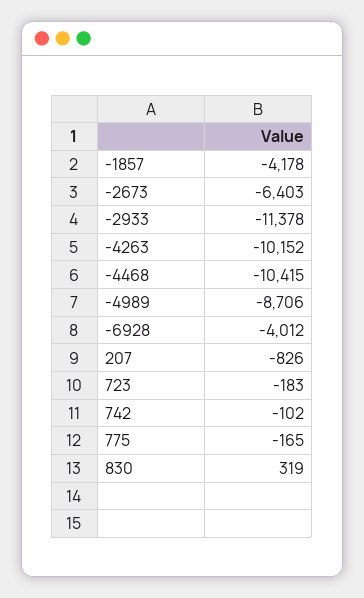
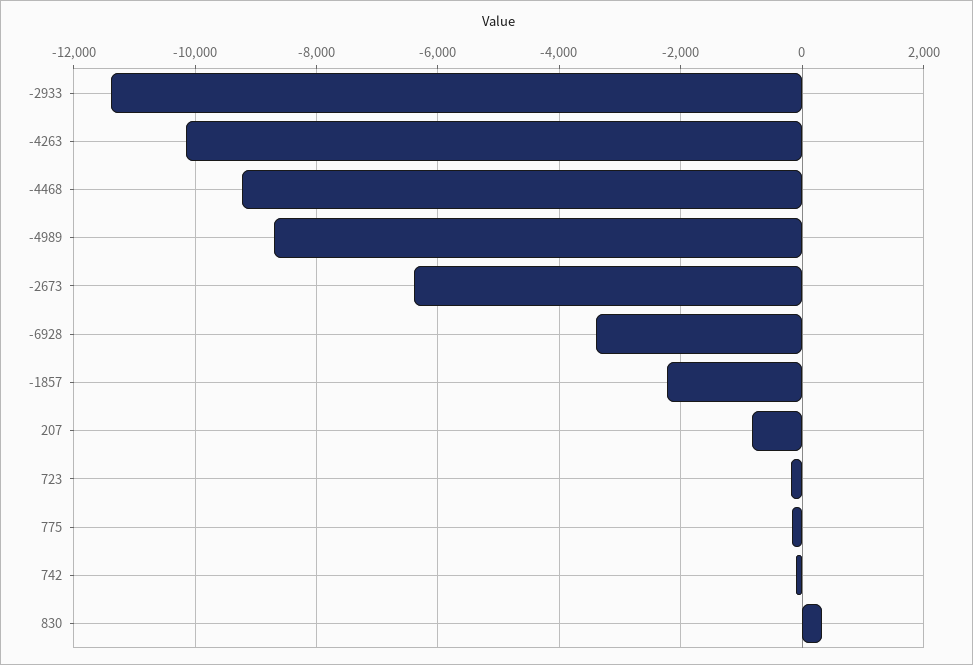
  {
-   "-1857": -4178,
+   "-1857": -2200,
    "-2673": -6403,
    "-2933": -11378,
    "-4263": -10152,
-   "-4468": -10415,
+   "-4468": -9200,
    "-4989": -8706,
-   "-6928": -4012,
+   "-6928": -3400,
    "207": -826,
    "723": -183,
    "742": -102,
    "775": -165,
    "830": 319
  }

